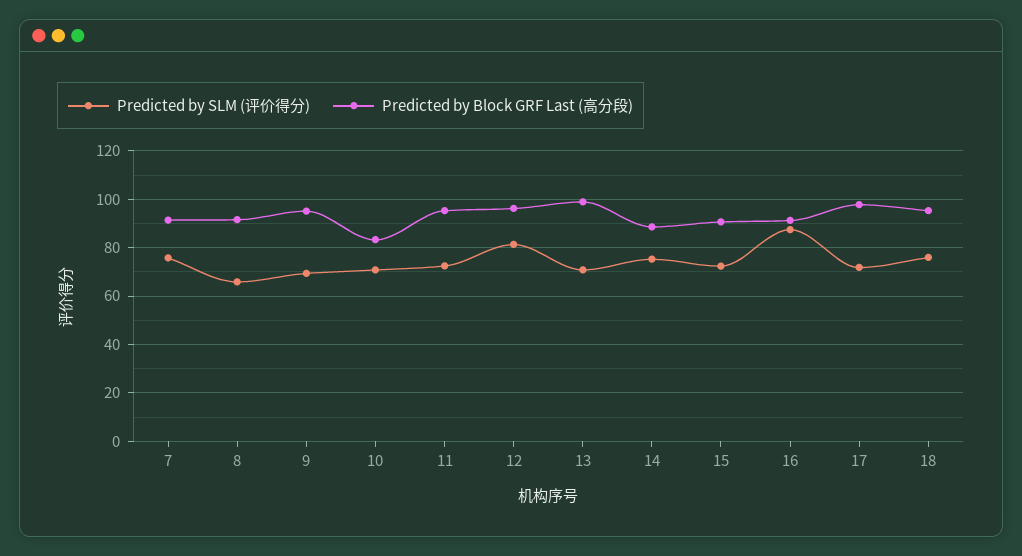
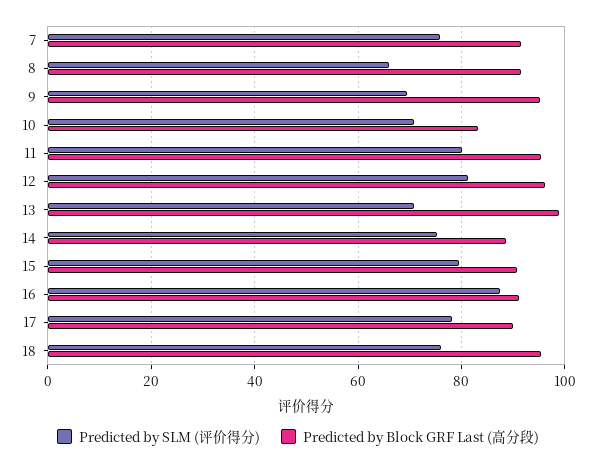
  {
    "Predicted by SLM (评价得分)": {
      "7": 76,
      "8": 66,
      "9": 70,
      "10": 70,
-     "11": 72.5,
+     "11": 80,
      "12": 82,
      "13": 70,
      "14": 76,
-     "15": 72.5,
+     "15": 80,
      "16": 88,
-     "17": 72.5,
+     "17": 78,
      "18": 76
    },
    "Predicted by Block GRF Last (高分段)": {
      "7": 92,
      "8": 92,
      "9": 96,
      "10": 84,
      "11": 96,
      "12": 96,
      "13": 98,
      "14": 88,
      "15": 90,
      "16": 92,
-     "17": 97.5,
+     "17": 90,
      "18": 96
    }
  }

